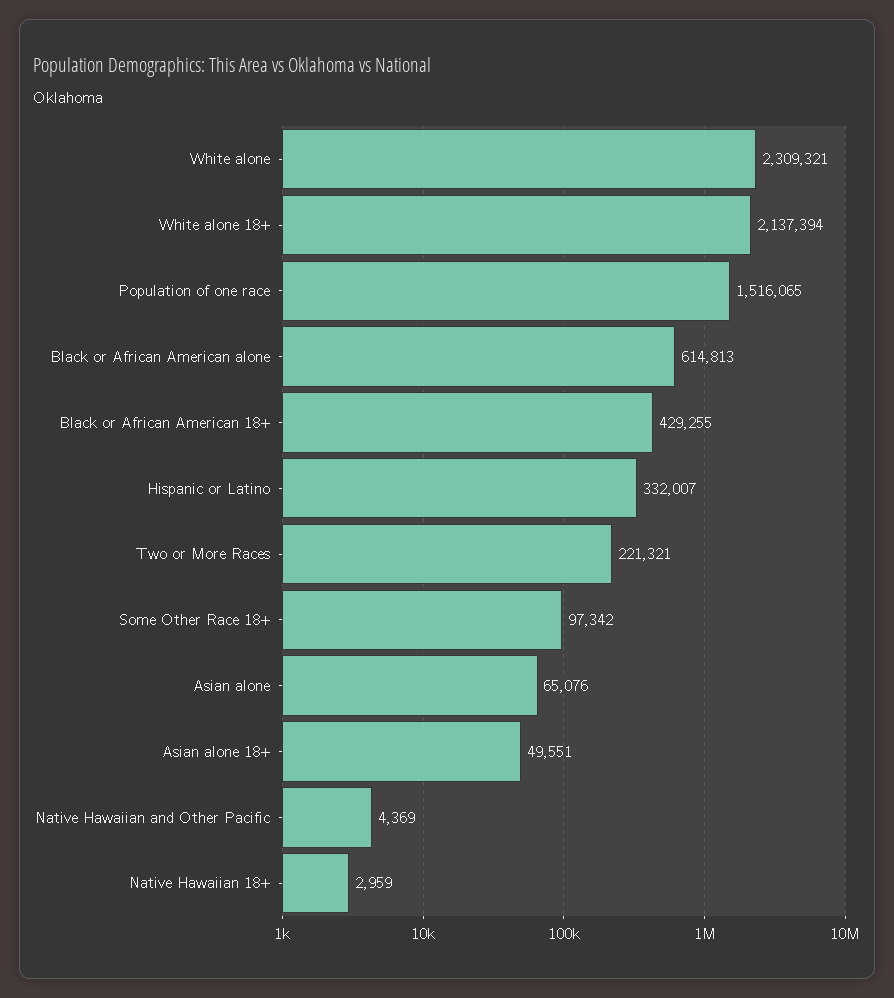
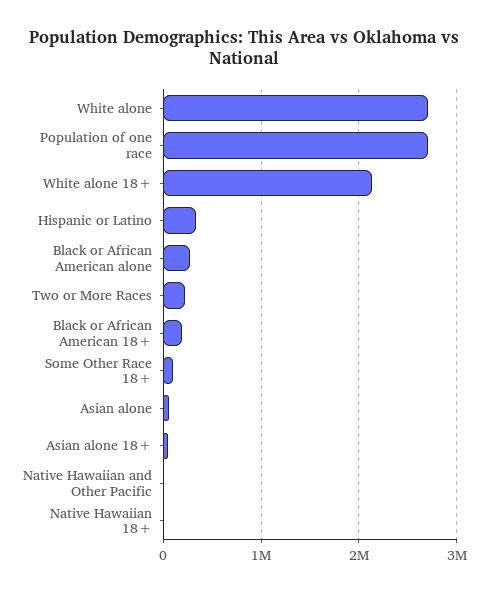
  {
-   "White alone": 2309321,
+   "White alone": 2700000,
    "White alone 18+": 2137394,
-   "Population of one race": 1516065,
+   "Population of one race": 2700000,
-   "Black or African American alone": 614813,
+   "Black or African American alone": 300000,
-   "Black or African American 18+": 429255,
+   "Black or African American 18+": 200000,
    "Hispanic or Latino": 332007,
    "Two or More Races": 221321,
    "Some Other Race 18+": 97342,
    "Asian alone": 65076,
    "Asian alone 18+": 49551,
    "Native Hawaiian and Other Pacific": 4369,
    "Native Hawaiian 18+": 2959
  }

